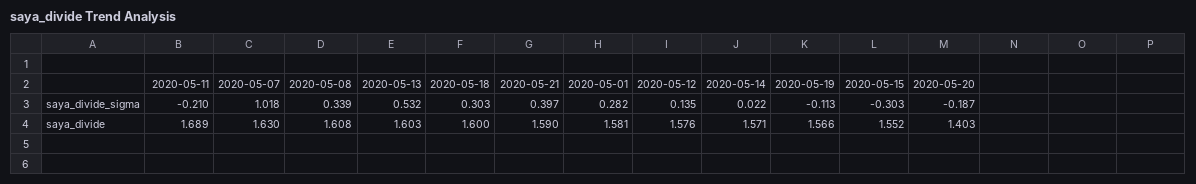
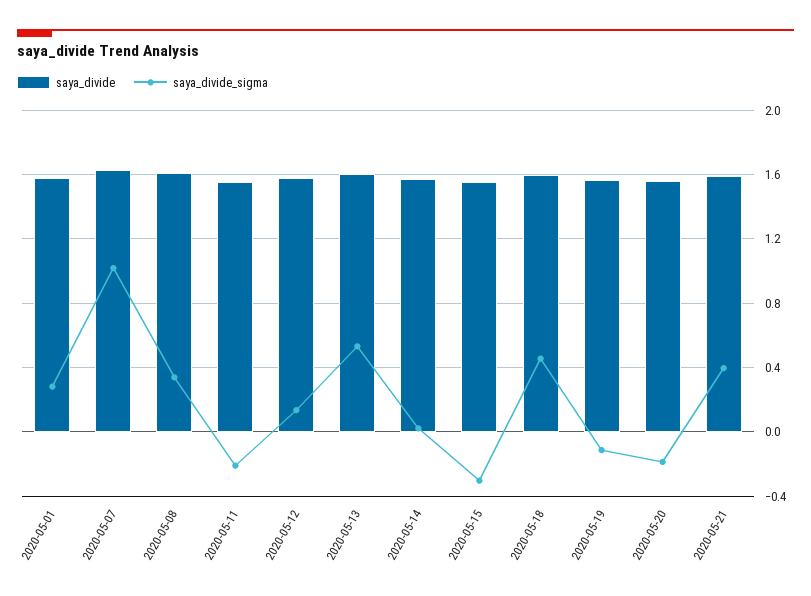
  {
    "saya_divide_sigma": {
      "2020-05-11": -0.21,
      "2020-05-07": 1.018,
      "2020-05-08": 0.339,
      "2020-05-13": 0.532,
-     "2020-05-18": 0.303,
+     "2020-05-18": 0.45,
      "2020-05-21": 0.397,
      "2020-05-01": 0.282,
      "2020-05-12": 0.135,
      "2020-05-14": 0.022,
      "2020-05-19": -0.113,
      "2020-05-15": -0.303,
      "2020-05-20": -0.187
    },
    "saya_divide": {
-     "2020-05-11": 1.689,
+     "2020-05-11": 1.55,
      "2020-05-07": 1.63,
      "2020-05-08": 1.608,
      "2020-05-13": 1.603,
      "2020-05-18": 1.6,
      "2020-05-21": 1.59,
      "2020-05-01": 1.581,
      "2020-05-12": 1.576,
      "2020-05-14": 1.571,
      "2020-05-19": 1.566,
      "2020-05-15": 1.552,
-     "2020-05-20": 1.403
+     "2020-05-20": 1.55
    }
  }

